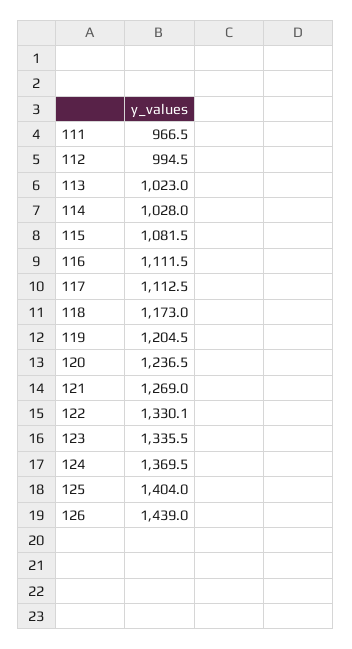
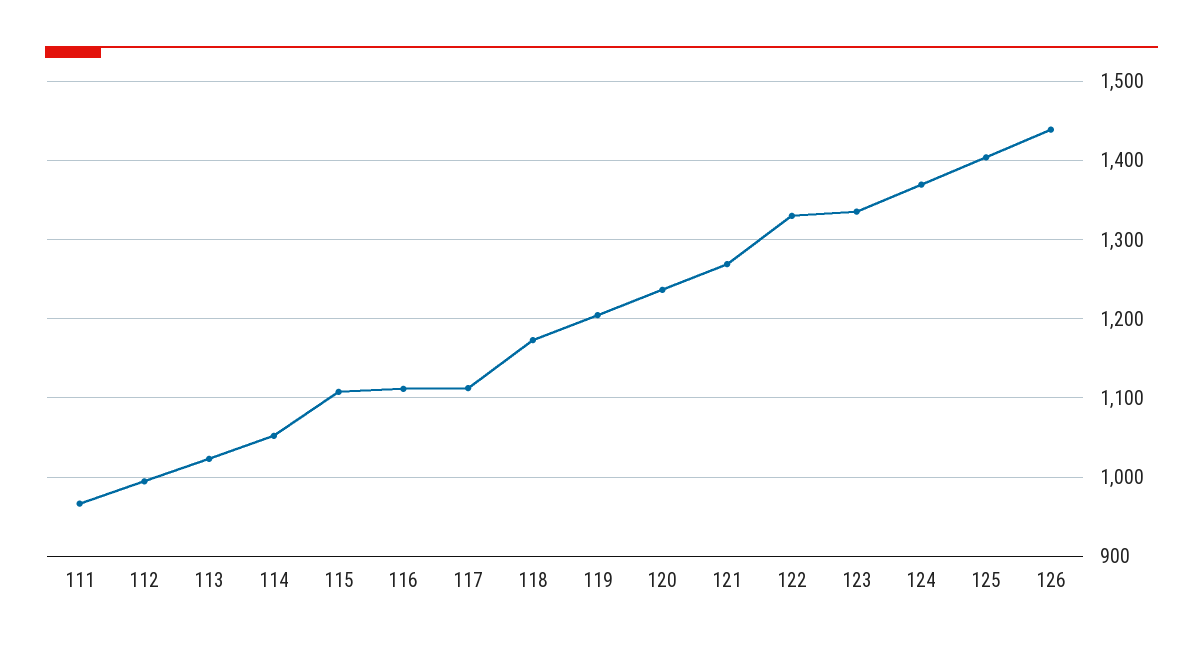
  {
    "111": 966.5,
    "112": 994.5,
    "113": 1023,
-   "114": 1028,
+   "114": 1050,
-   "115": 1081.5,
+   "115": 1110,
    "116": 1111.5,
    "117": 1112.5,
    "118": 1173,
    "119": 1204.5,
    "120": 1236.5,
    "121": 1269,
    "122": 1330.1,
    "123": 1335.5,
    "124": 1369.5,
    "125": 1404,
    "126": 1439
  }

